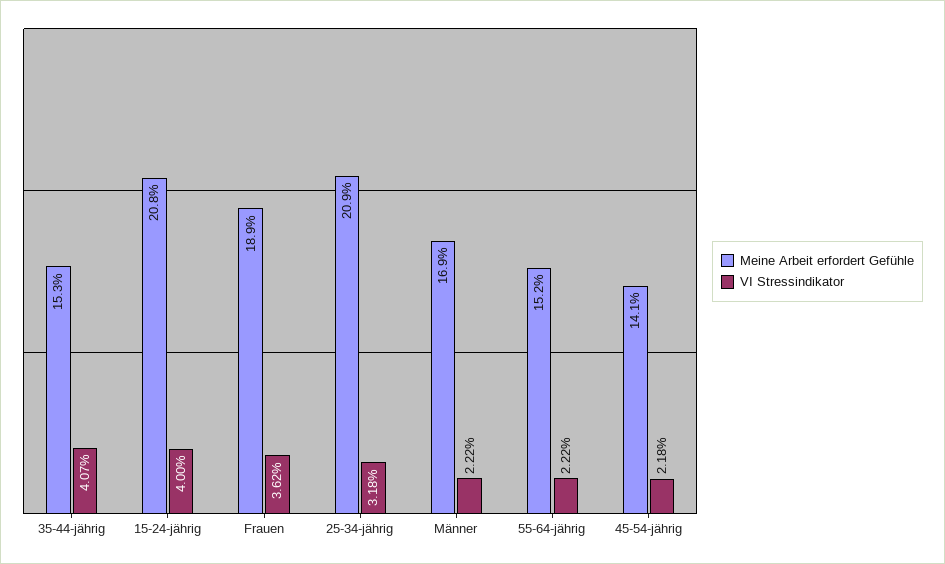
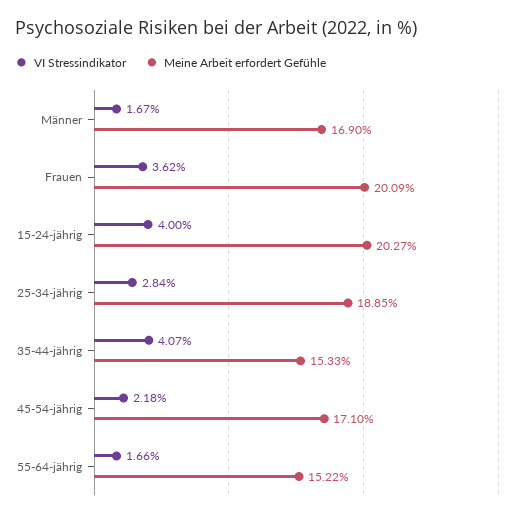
  {
    "Meine Arbeit erfordert Gefühle": {
      "35-44-jährig": 15.33,
-     "15-24-jährig": 20.8,
+     "15-24-jährig": 20.27,
-     "Frauen": 18.9,
+     "Frauen": 20.09,
-     "25-34-jährig": 20.9,
+     "25-34-jährig": 18.85,
      "Männer": 16.9,
      "55-64-jährig": 15.22,
-     "45-54-jährig": 14.1
+     "45-54-jährig": 17.1
    },
    "VI Stressindikator": {
      "35-44-jährig": 4.07,
      "15-24-jährig": 4,
      "Frauen": 3.62,
-     "25-34-jährig": 3.18,
+     "25-34-jährig": 2.84,
-     "Männer": 2.22,
+     "Männer": 1.67,
-     "55-64-jährig": 2.22,
+     "55-64-jährig": 1.66,
      "45-54-jährig": 2.18
    }
  }

